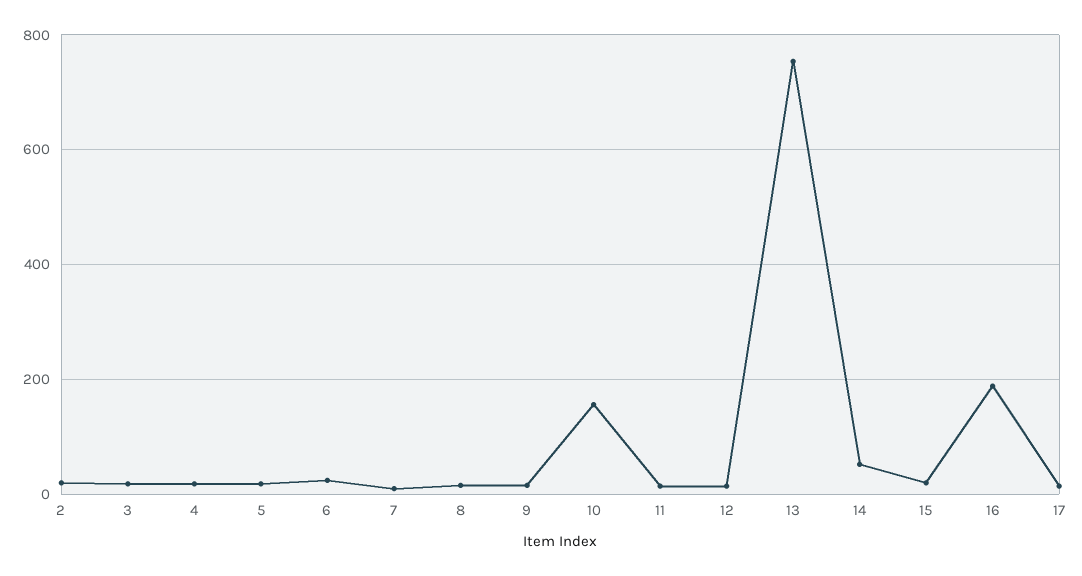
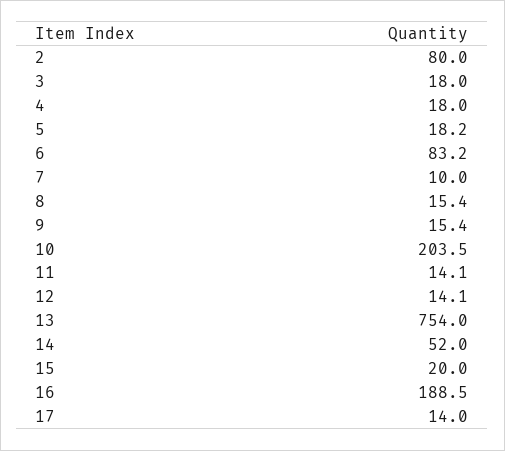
  {
-   "2": 20,
+   "2": 80,
    "3": 18,
    "4": 18,
    "5": 18.2,
-   "6": 20,
+   "6": 83.2,
    "7": 10,
    "8": 15.4,
    "9": 15.4,
-   "10": 160,
+   "10": 203.5,
    "11": 14.1,
    "12": 14.1,
    "13": 754,
    "14": 52,
    "15": 20,
    "16": 188.5,
    "17": 14
  }

